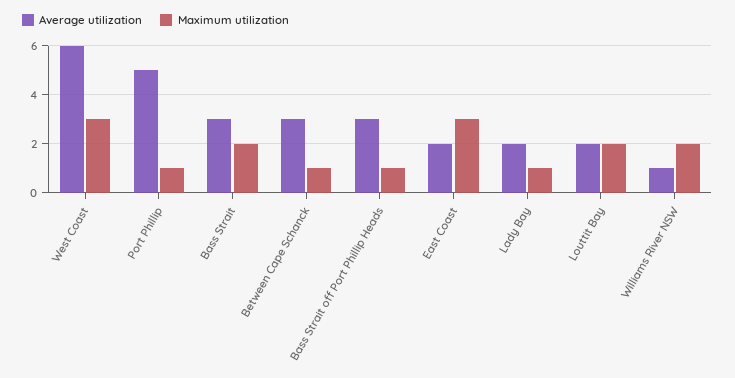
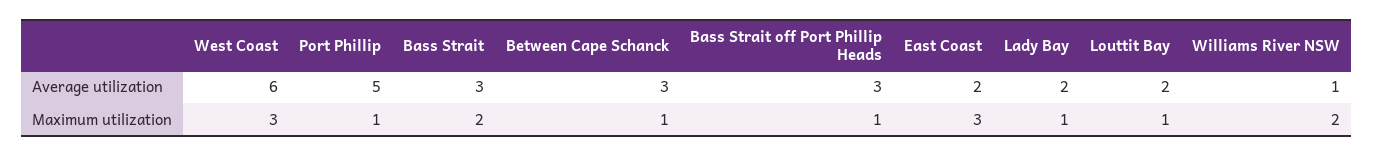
  {
    "Average utilization": {
      "West Coast": 6,
      "Port Phillip": 5,
      "Bass Strait": 3,
      "Between Cape Schanck": 3,
      "Bass Strait off Port Phillip Heads": 3,
      "East Coast": 2,
      "Lady Bay": 2,
      "Louttit Bay": 2,
      "Williams River NSW": 1
    },
    "Maximum utilization": {
      "West Coast": 3,
      "Port Phillip": 1,
      "Bass Strait": 2,
      "Between Cape Schanck": 1,
      "Bass Strait off Port Phillip Heads": 1,
      "East Coast": 3,
      "Lady Bay": 1,
-     "Louttit Bay": 2,
+     "Louttit Bay": 1,
      "Williams River NSW": 2
    }
  }

